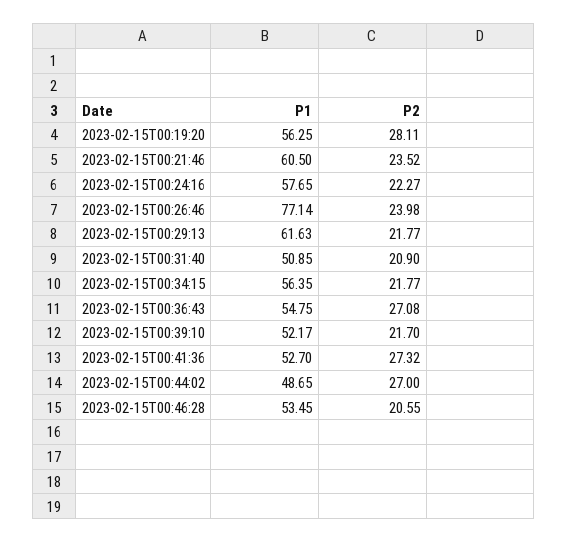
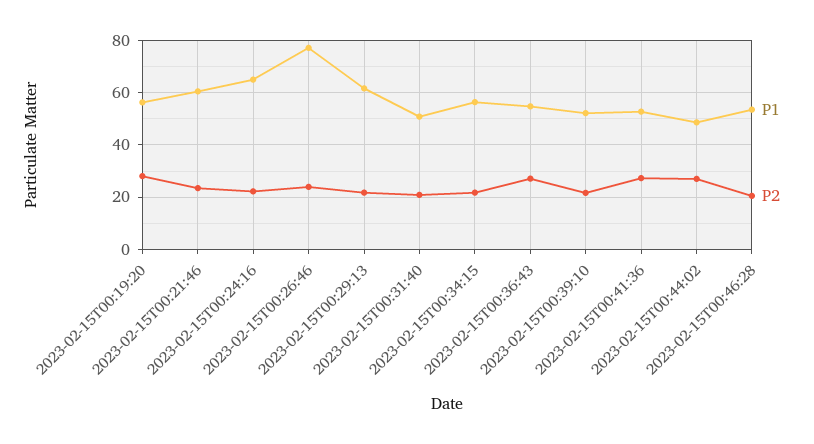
  {
    "P1": {
      "2023-02-15T00:19:20": 56.25,
      "2023-02-15T00:21:46": 60.5,
-     "2023-02-15T00:24:16": 57.65,
+     "2023-02-15T00:24:16": 65,
      "2023-02-15T00:26:46": 77.14,
      "2023-02-15T00:29:13": 61.63,
      "2023-02-15T00:31:40": 50.85,
      "2023-02-15T00:34:15": 56.35,
      "2023-02-15T00:36:43": 54.75,
      "2023-02-15T00:39:10": 52.17,
      "2023-02-15T00:41:36": 52.7,
      "2023-02-15T00:44:02": 48.65,
      "2023-02-15T00:46:28": 53.45
    },
    "P2": {
      "2023-02-15T00:19:20": 28.11,
      "2023-02-15T00:21:46": 23.52,
      "2023-02-15T00:24:16": 22.27,
      "2023-02-15T00:26:46": 23.98,
      "2023-02-15T00:29:13": 21.77,
      "2023-02-15T00:31:40": 20.9,
      "2023-02-15T00:34:15": 21.77,
      "2023-02-15T00:36:43": 27.08,
      "2023-02-15T00:39:10": 21.7,
      "2023-02-15T00:41:36": 27.32,
      "2023-02-15T00:44:02": 27,
      "2023-02-15T00:46:28": 20.55
    }
  }

